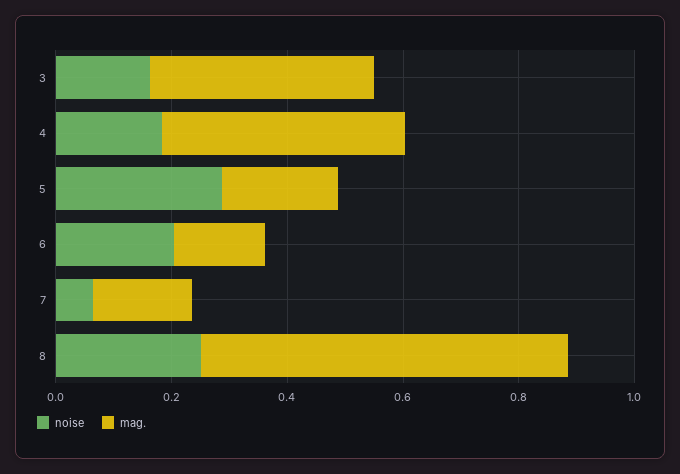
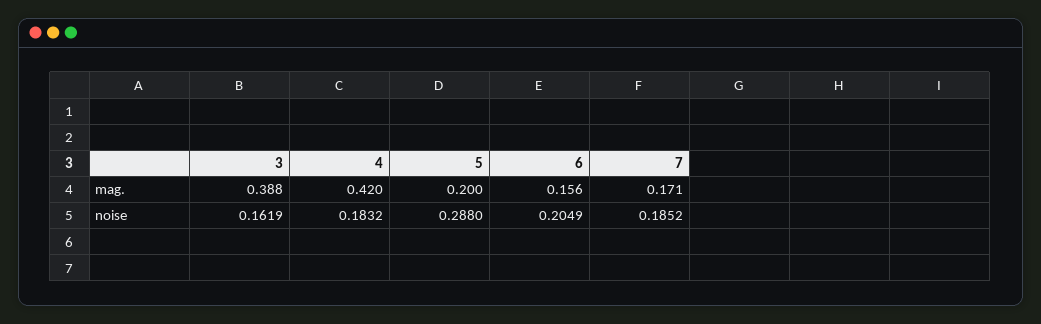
  {
    "noise": {
      "3": 0.1619,
      "4": 0.1832,
      "5": 0.288,
      "6": 0.2049,
-     "7": 0.05,
+     "7": 0.1852
-     "8": 0.25
    },
    "mag.": {
      "3": 0.388,
      "4": 0.42,
      "5": 0.2,
      "6": 0.156,
-     "7": 0.171,
+     "7": 0.171
-     "8": 0.65
    }
  }

